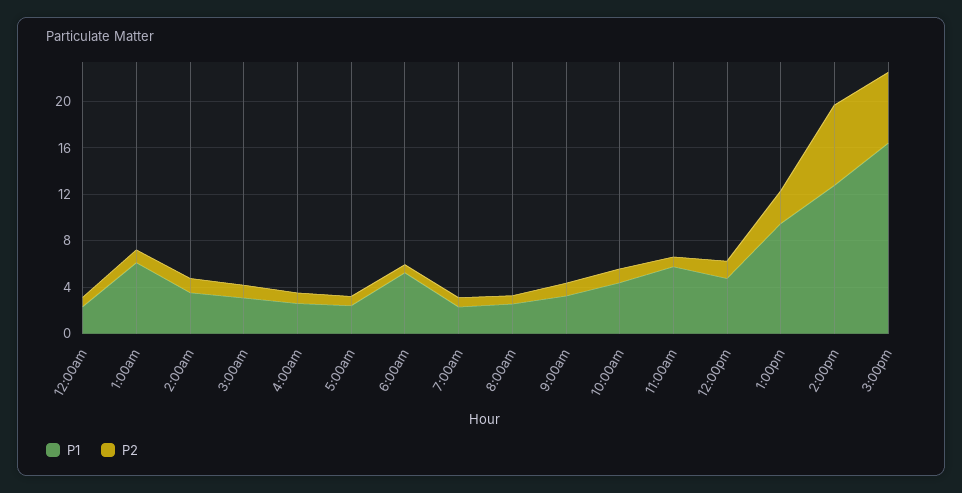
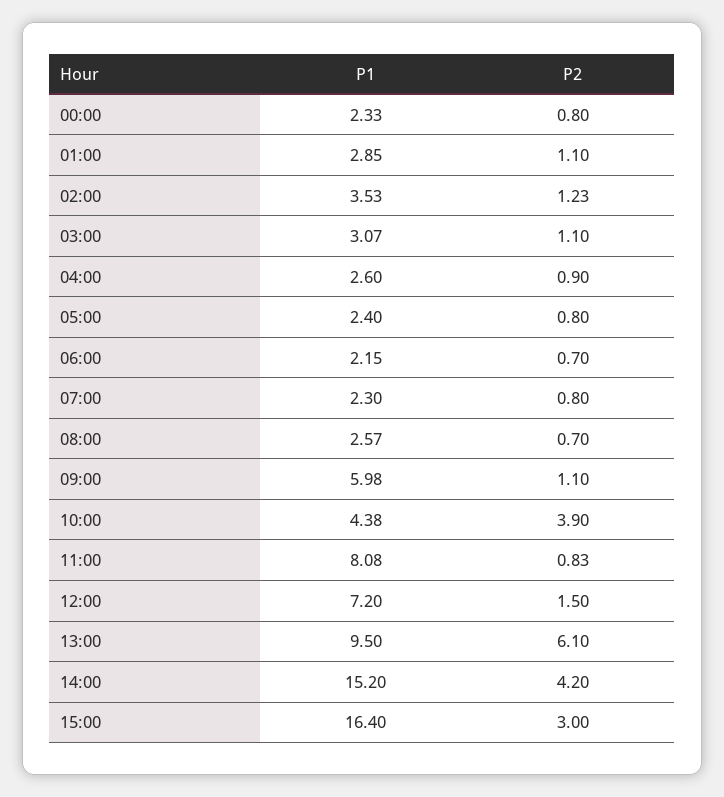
  {
    "P1": {
      "12:00am": 2.33,
-     "1:00am": 6,
+     "1:00am": 2.85,
      "2:00am": 3.53,
      "3:00am": 3.07,
      "4:00am": 2.6,
      "5:00am": 2.4,
-     "6:00am": 5,
+     "6:00am": 2.15,
      "7:00am": 2.3,
      "8:00am": 2.57,
-     "9:00am": 3,
+     "9:00am": 5.98,
      "10:00am": 4.38,
-     "11:00am": 6,
+     "11:00am": 8.08,
-     "12:00pm": 5,
+     "12:00pm": 7.2,
      "1:00pm": 9.5,
-     "2:00pm": 13,
+     "2:00pm": 15.2,
      "3:00pm": 16.4
    },
    "P2": {
      "12:00am": 0.8,
      "1:00am": 1.1,
      "2:00am": 1.23,
      "3:00am": 1.1,
      "4:00am": 0.9,
      "5:00am": 0.8,
      "6:00am": 0.7,
      "7:00am": 0.8,
      "8:00am": 0.7,
      "9:00am": 1.1,
-     "10:00am": 1,
+     "10:00am": 3.9,
      "11:00am": 0.83,
      "12:00pm": 1.5,
-     "1:00pm": 3,
+     "1:00pm": 6.1,
-     "2:00pm": 7,
+     "2:00pm": 4.2,
-     "3:00pm": 6
+     "3:00pm": 3
    }
  }

